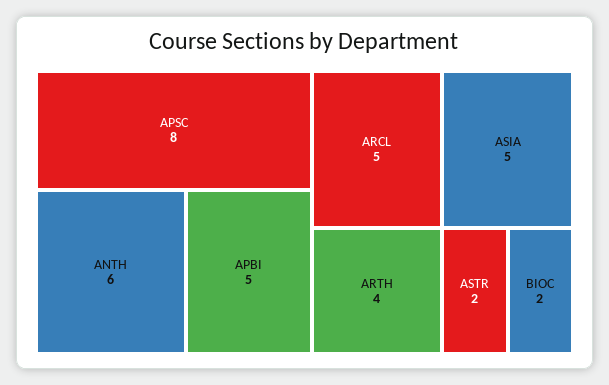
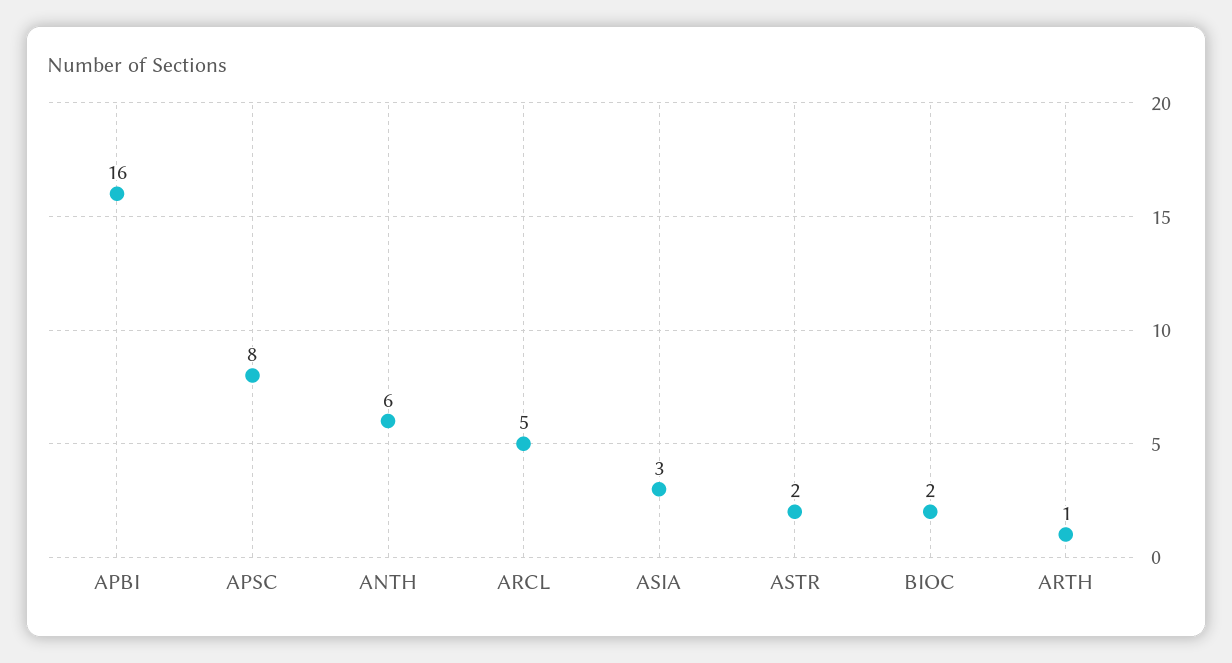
  {
    "APSC": 8,
    "ANTH": 6,
-   "APBI": 5,
+   "APBI": 16,
    "ARCL": 5,
-   "ASIA": 5,
+   "ASIA": 3,
-   "ARTH": 4,
+   "ARTH": 1,
    "ASTR": 2,
    "BIOC": 2
  }

